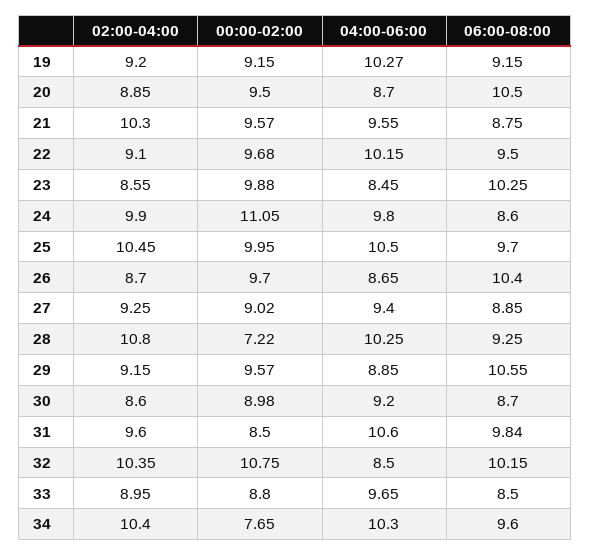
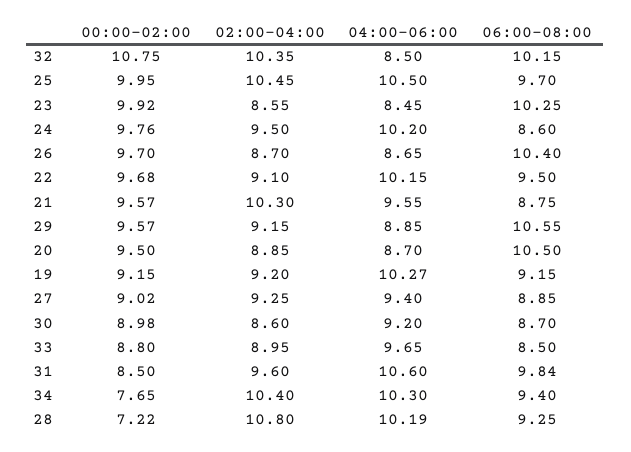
  {
    "02:00-04:00": {
      "19": 9.2,
      "20": 8.85,
      "21": 10.3,
      "22": 9.1,
      "23": 8.55,
-     "24": 9.9,
+     "24": 9.5,
      "25": 10.45,
      "26": 8.7,
      "27": 9.25,
      "28": 10.8,
      "29": 9.15,
      "30": 8.6,
      "31": 9.6,
      "32": 10.35,
      "33": 8.95,
      "34": 10.4
    },
    "00:00-02:00": {
      "19": 9.15,
      "20": 9.5,
      "21": 9.57,
      "22": 9.68,
-     "23": 9.88,
+     "23": 9.92,
-     "24": 11.05,
+     "24": 9.76,
      "25": 9.95,
      "26": 9.7,
      "27": 9.02,
      "28": 7.22,
      "29": 9.57,
      "30": 8.98,
      "31": 8.5,
      "32": 10.75,
      "33": 8.8,
      "34": 7.65
    },
    "04:00-06:00": {
      "19": 10.27,
      "20": 8.7,
      "21": 9.55,
      "22": 10.15,
      "23": 8.45,
-     "24": 9.8,
+     "24": 10.2,
      "25": 10.5,
      "26": 8.65,
      "27": 9.4,
-     "28": 10.25,
+     "28": 10.19,
      "29": 8.85,
      "30": 9.2,
      "31": 10.6,
      "32": 8.5,
      "33": 9.65,
      "34": 10.3
    },
    "06:00-08:00": {
      "19": 9.15,
      "20": 10.5,
      "21": 8.75,
      "22": 9.5,
      "23": 10.25,
      "24": 8.6,
      "25": 9.7,
      "26": 10.4,
      "27": 8.85,
      "28": 9.25,
      "29": 10.55,
      "30": 8.7,
      "31": 9.84,
      "32": 10.15,
      "33": 8.5,
-     "34": 9.6
+     "34": 9.4
    }
  }

